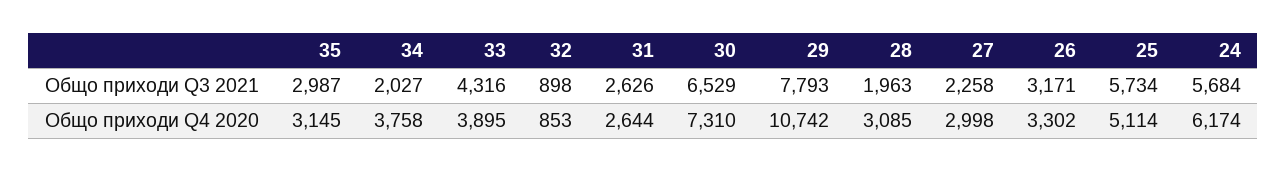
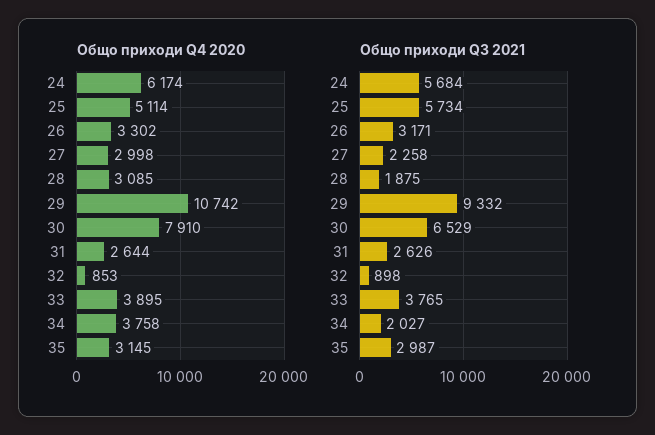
  {
    "Общо приходи Q3 2021": {
      "35": 2987,
      "34": 2027,
-     "33": 4316,
+     "33": 3765,
      "32": 898,
      "31": 2626,
      "30": 6529,
-     "29": 7793,
+     "29": 9332,
-     "28": 1963,
+     "28": 1875,
      "27": 2258,
      "26": 3171,
      "25": 5734,
      "24": 5684
    },
    "Общо приходи Q4 2020": {
      "35": 3145,
      "34": 3758,
      "33": 3895,
      "32": 853,
      "31": 2644,
-     "30": 7310,
+     "30": 7910,
      "29": 10742,
      "28": 3085,
      "27": 2998,
      "26": 3302,
      "25": 5114,
      "24": 6174
    }
  }

